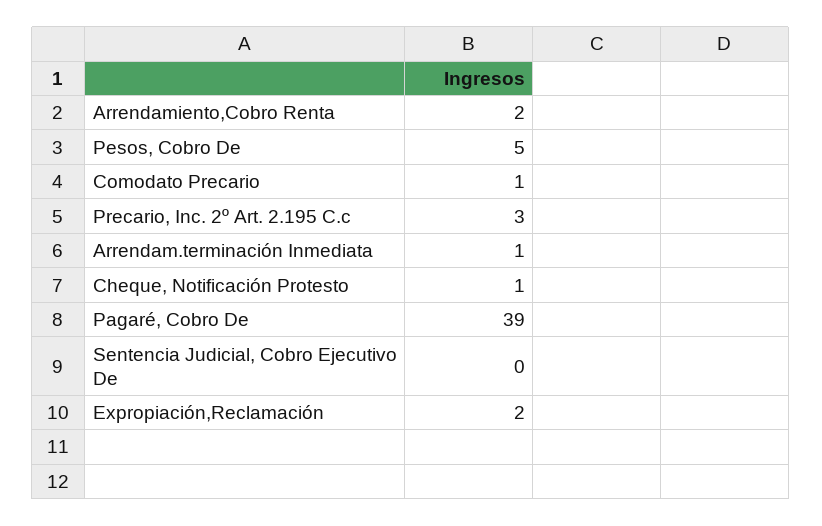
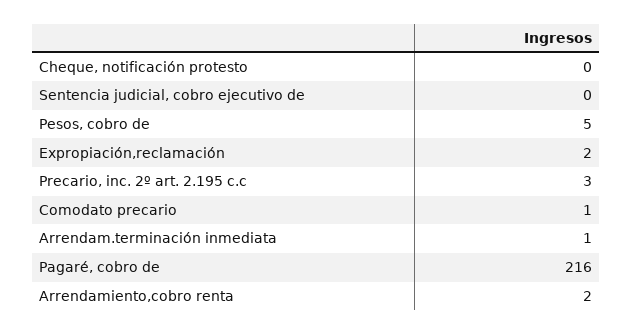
  {
    "Arrendamiento,Cobro Renta": 2,
    "Pesos, Cobro De": 5,
    "Comodato Precario": 1,
    "Precario, Inc. 2º Art. 2.195 C.c": 3,
    "Arrendam.terminación Inmediata": 1,
-   "Cheque, Notificación Protesto": 1,
+   "Cheque, Notificación Protesto": 0,
-   "Pagaré, Cobro De": 39,
+   "Pagaré, Cobro De": 216,
    "Sentencia Judicial, Cobro Ejecutivo De": 0,
    "Expropiación,Reclamación": 2
  }

